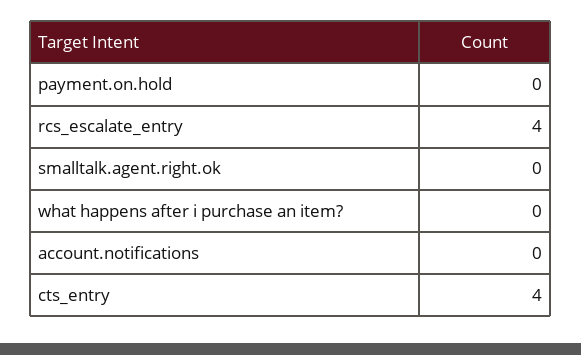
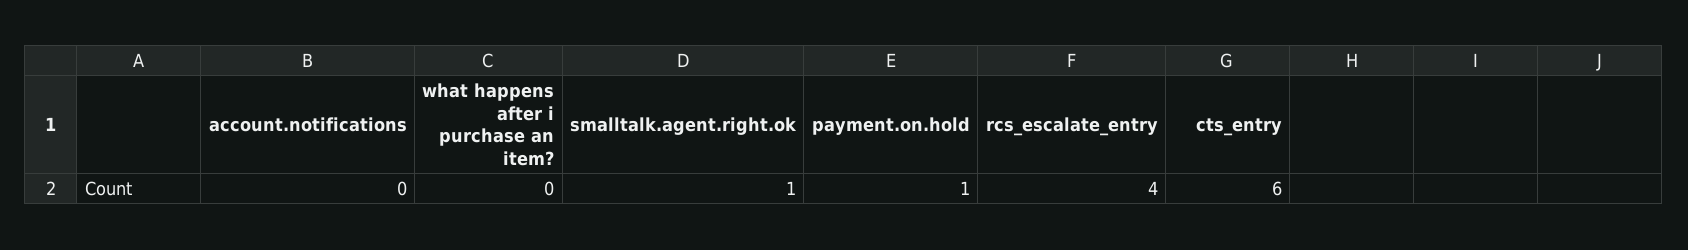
  {
-   "payment.on.hold": 0,
+   "payment.on.hold": 1,
    "rcs_escalate_entry": 4,
-   "smalltalk.agent.right.ok": 0,
+   "smalltalk.agent.right.ok": 1,
    "what happens after i purchase an item?": 0,
    "account.notifications": 0,
-   "cts_entry": 4
+   "cts_entry": 6
  }

